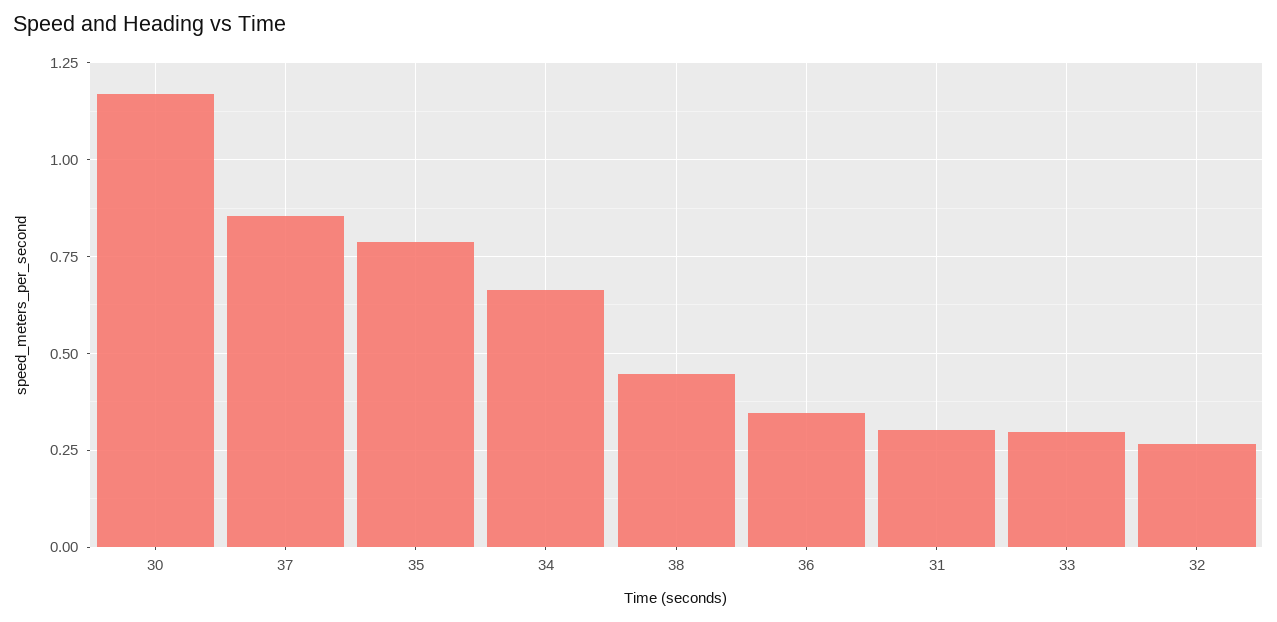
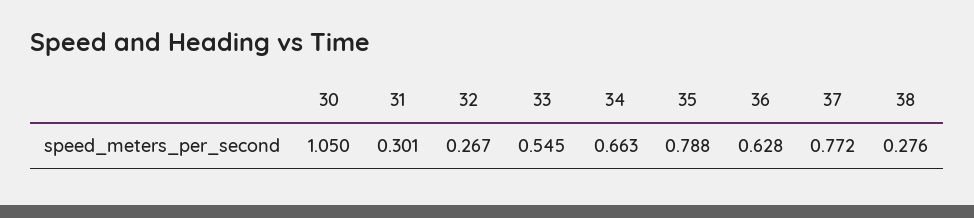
  {
-   "30": 1.175,
+   "30": 1.05,
-   "37": 0.85,
+   "37": 0.772,
    "35": 0.788,
    "34": 0.663,
-   "38": 0.45,
+   "38": 0.276,
-   "36": 0.35,
+   "36": 0.628,
    "31": 0.301,
-   "33": 0.3,
+   "33": 0.545,
    "32": 0.267
  }

